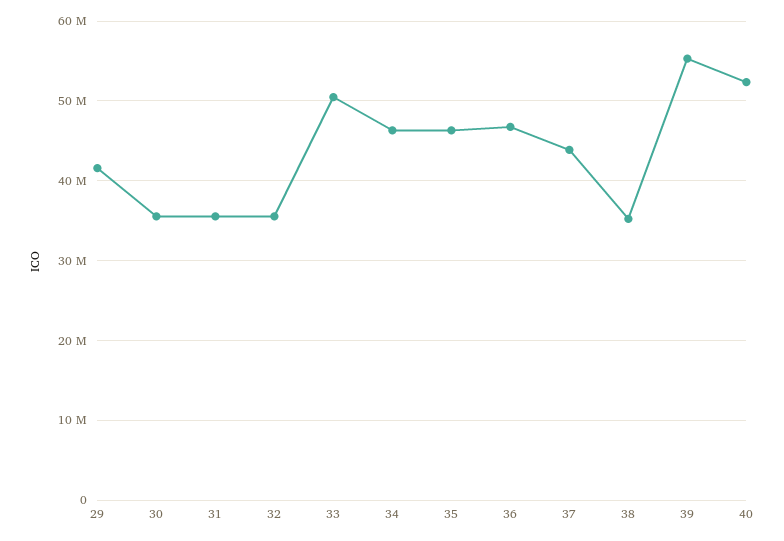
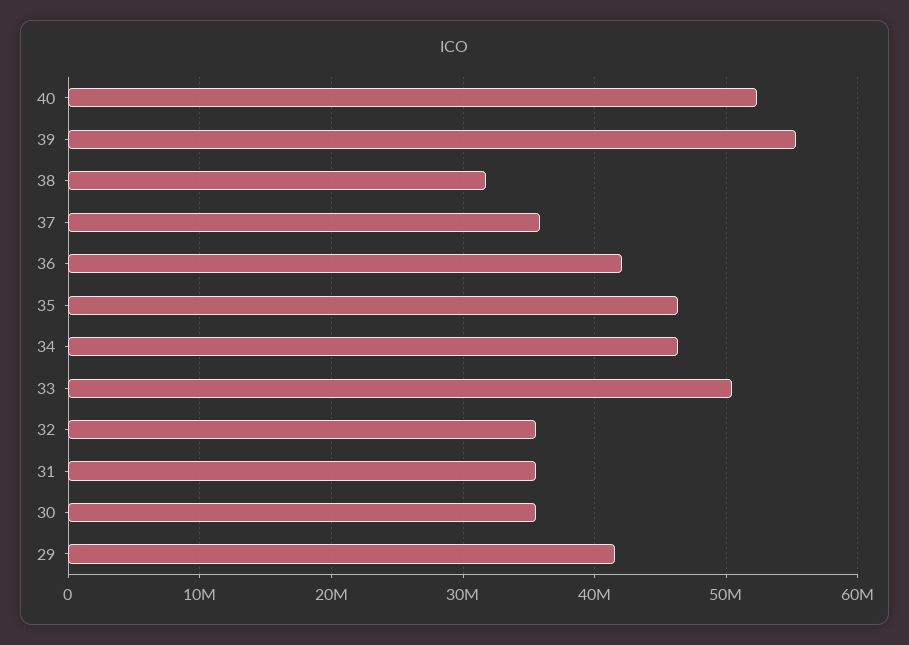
  {
    "29": 42000000,
    "30": 36000000,
    "31": 36000000,
    "32": 36000000,
    "33": 50000000,
    "34": 46000000,
    "35": 46000000,
-   "36": 47000000,
+   "36": 42000000,
-   "37": 44000000,
+   "37": 36000000,
-   "38": 35000000,
+   "38": 32000000,
    "39": 55000000,
    "40": 52000000
  }

